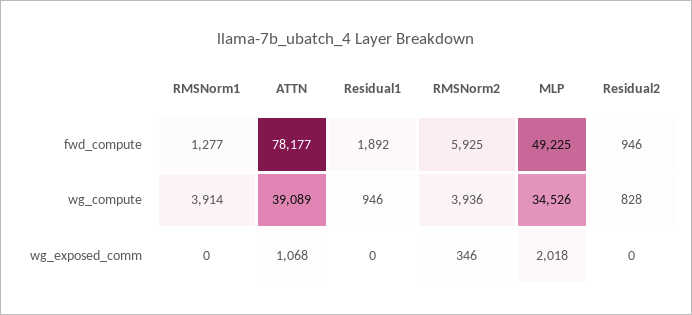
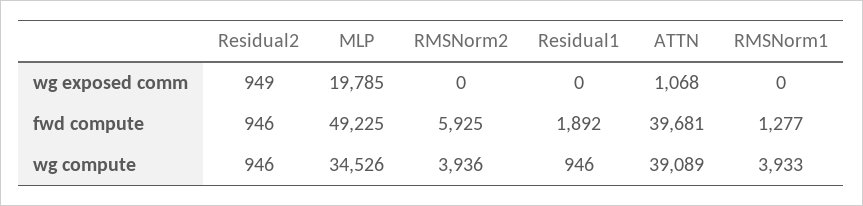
  {
    "RMSNorm1": {
      "fwd_compute": 1277,
-     "wg_compute": 3914,
+     "wg_compute": 3933,
      "wg_exposed_comm": 0
    },
    "ATTN": {
-     "fwd_compute": 78177,
+     "fwd_compute": 39681,
      "wg_compute": 39089,
      "wg_exposed_comm": 1068
    },
    "Residual1": {
      "fwd_compute": 1892,
      "wg_compute": 946,
      "wg_exposed_comm": 0
    },
    "RMSNorm2": {
      "fwd_compute": 5925,
      "wg_compute": 3936,
-     "wg_exposed_comm": 346
+     "wg_exposed_comm": 0
    },
    "MLP": {
      "fwd_compute": 49225,
      "wg_compute": 34526,
-     "wg_exposed_comm": 2018
+     "wg_exposed_comm": 19785
    },
    "Residual2": {
      "fwd_compute": 946,
-     "wg_compute": 828,
+     "wg_compute": 946,
-     "wg_exposed_comm": 0
+     "wg_exposed_comm": 949
    }
  }

